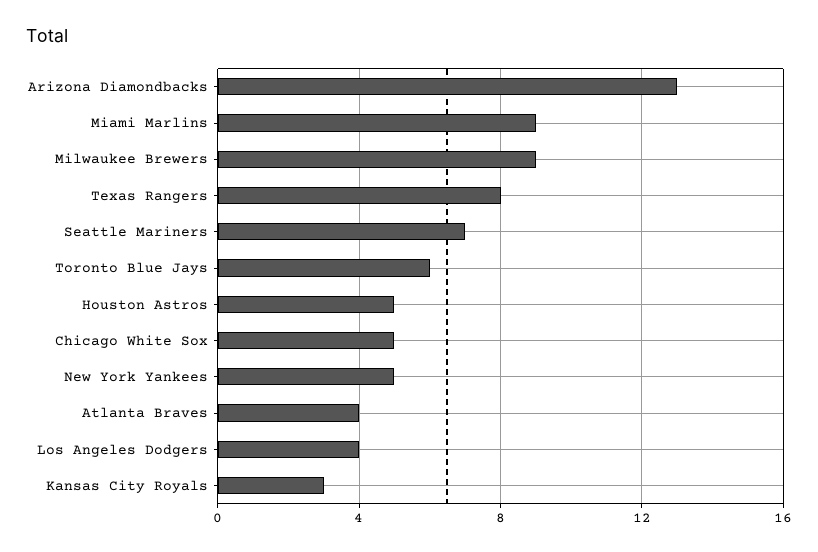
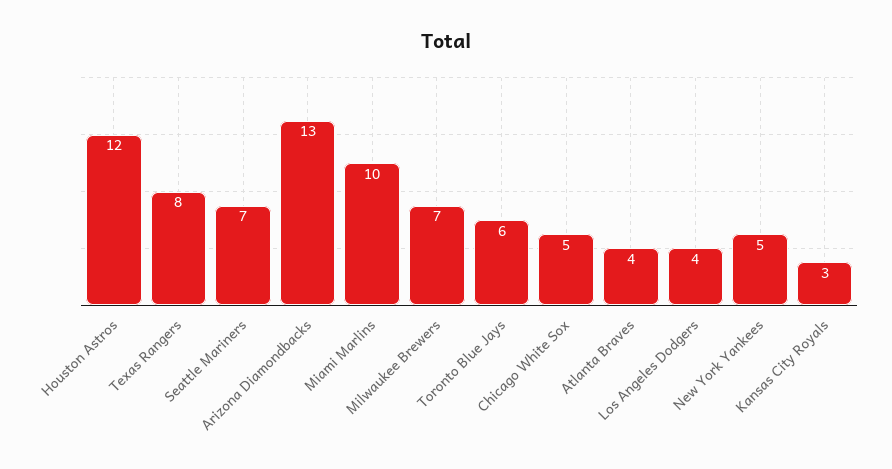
  {
    "Arizona Diamondbacks": 13,
-   "Miami Marlins": 9,
+   "Miami Marlins": 10,
-   "Milwaukee Brewers": 9,
+   "Milwaukee Brewers": 7,
    "Texas Rangers": 8,
    "Seattle Mariners": 7,
    "Toronto Blue Jays": 6,
-   "Houston Astros": 5,
+   "Houston Astros": 12,
    "Chicago White Sox": 5,
    "New York Yankees": 5,
    "Atlanta Braves": 4,
    "Los Angeles Dodgers": 4,
    "Kansas City Royals": 3
  }

